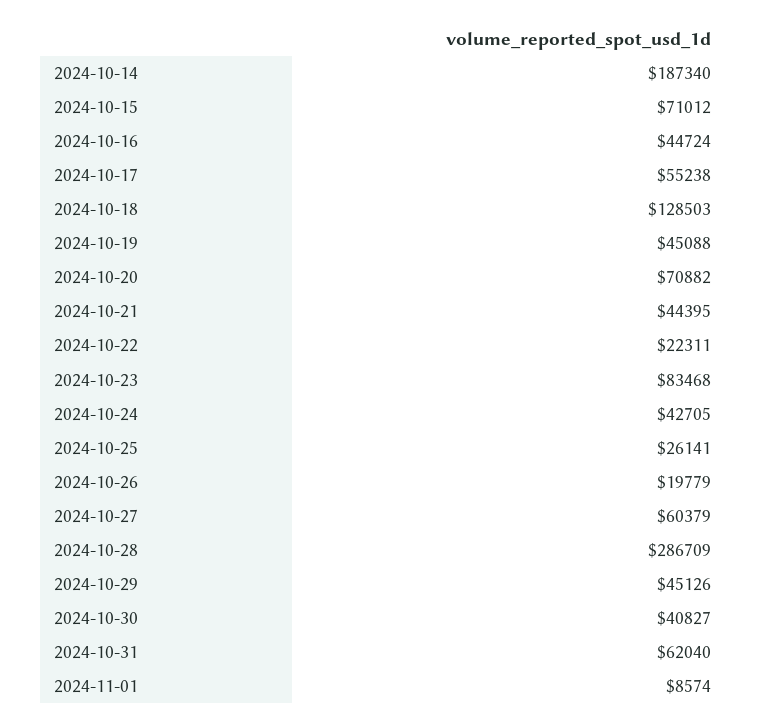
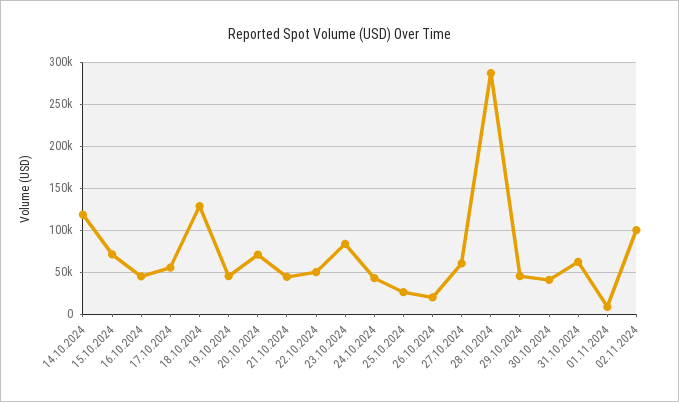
  {
-   "2024-10-14": 187340,
+   "2024-10-14": 120000,
    "2024-10-15": 71012,
    "2024-10-16": 44724,
    "2024-10-17": 55238,
    "2024-10-18": 128503,
    "2024-10-19": 45088,
    "2024-10-20": 70882,
    "2024-10-21": 44395,
-   "2024-10-22": 22311,
+   "2024-10-22": 50000,
    "2024-10-23": 83468,
    "2024-10-24": 42705,
    "2024-10-25": 26141,
    "2024-10-26": 19779,
    "2024-10-27": 60379,
    "2024-10-28": 286709,
    "2024-10-29": 45126,
    "2024-10-30": 40827,
    "2024-10-31": 62040,
-   "2024-11-01": 8574
+   "2024-11-01": 8574,
+   "02.11.2024": 100000
  }

